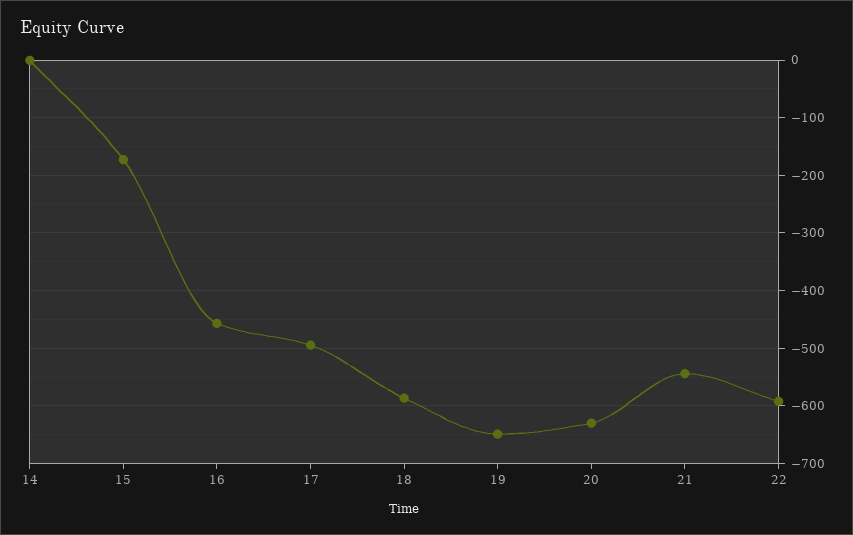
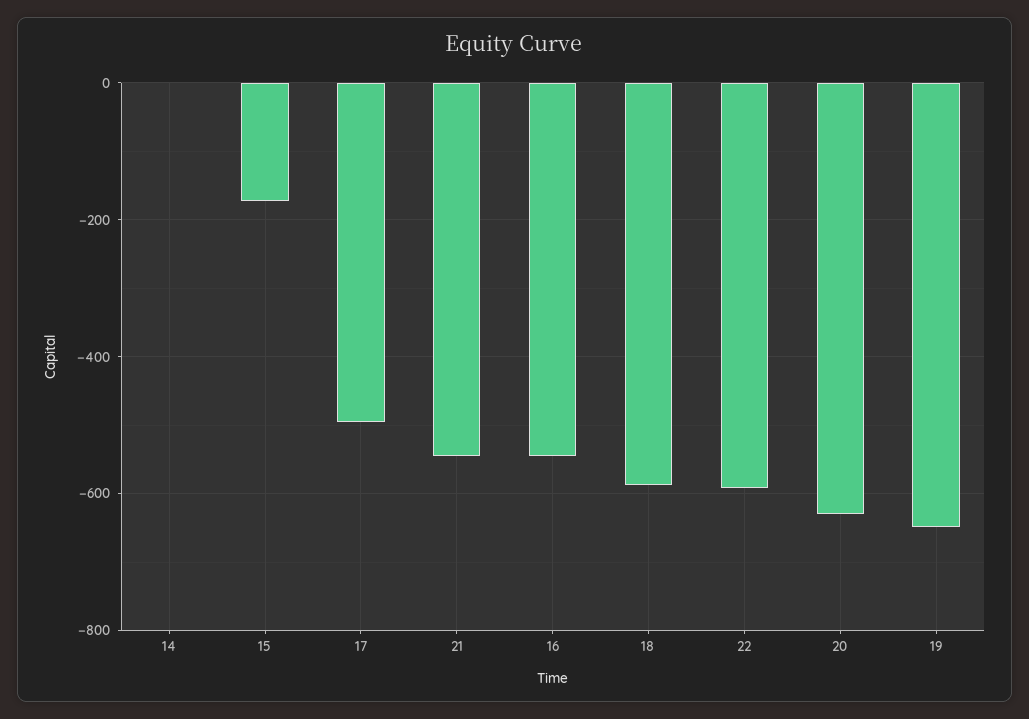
  {
    "14": 0,
    "15": -180,
-   "16": -460,
+   "16": -540,
    "17": -500,
    "18": -580,
    "19": -640,
    "20": -620,
    "21": -540,
    "22": -600
  }

